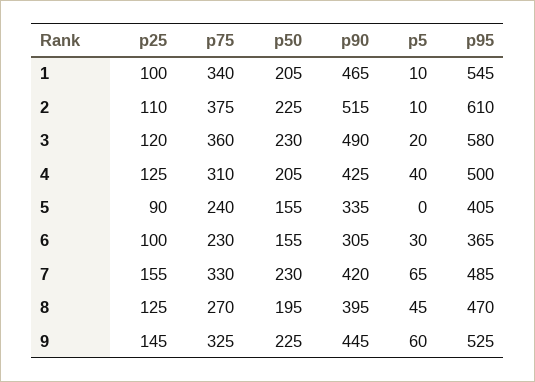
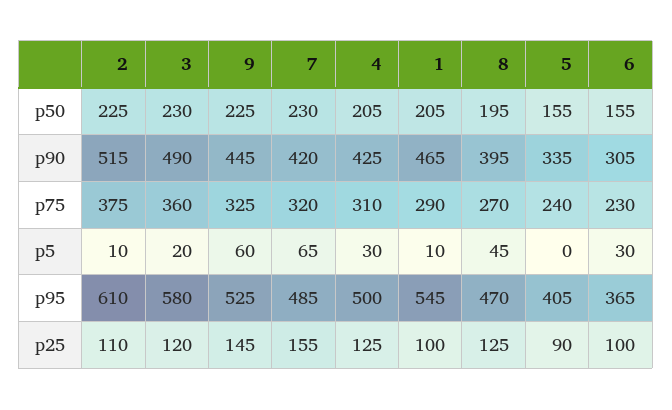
  {
    "p25": {
      "1": 100,
      "2": 110,
      "3": 120,
      "4": 125,
      "5": 90,
      "6": 100,
      "7": 155,
      "8": 125,
      "9": 145
    },
    "p75": {
-     "1": 340,
+     "1": 290,
      "2": 375,
      "3": 360,
      "4": 310,
      "5": 240,
      "6": 230,
-     "7": 330,
+     "7": 320,
      "8": 270,
      "9": 325
    },
    "p50": {
      "1": 205,
      "2": 225,
      "3": 230,
      "4": 205,
      "5": 155,
      "6": 155,
      "7": 230,
      "8": 195,
      "9": 225
    },
    "p90": {
      "1": 465,
      "2": 515,
      "3": 490,
      "4": 425,
      "5": 335,
      "6": 305,
      "7": 420,
      "8": 395,
      "9": 445
    },
    "p5": {
      "1": 10,
      "2": 10,
      "3": 20,
-     "4": 40,
+     "4": 30,
      "5": 0,
      "6": 30,
      "7": 65,
      "8": 45,
      "9": 60
    },
    "p95": {
      "1": 545,
      "2": 610,
      "3": 580,
      "4": 500,
      "5": 405,
      "6": 365,
      "7": 485,
      "8": 470,
      "9": 525
    }
  }

